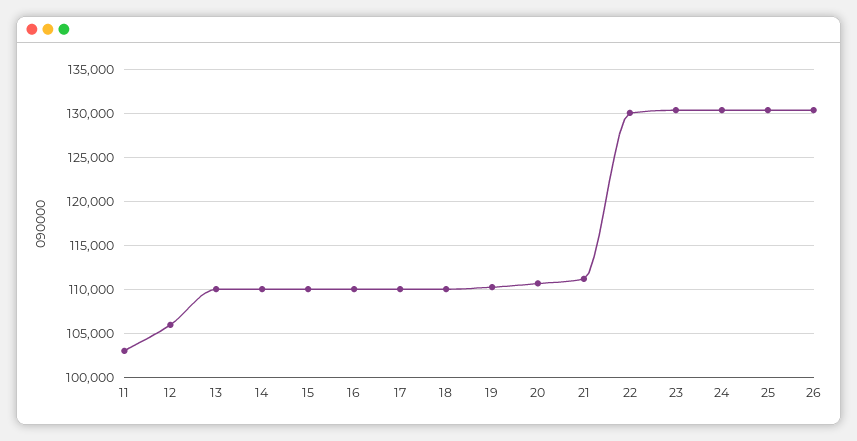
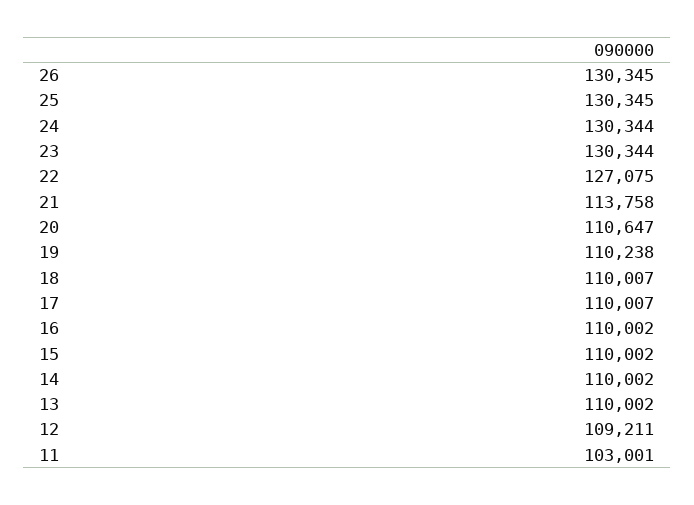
  {
    "11": 103001,
-   "12": 106000,
+   "12": 109211,
    "13": 110002,
    "14": 110002,
    "15": 110002,
    "16": 110002,
    "17": 110007,
    "18": 110007,
    "19": 110238,
    "20": 110647,
-   "21": 111000,
+   "21": 113758,
-   "22": 130000,
+   "22": 127075,
    "23": 130344,
    "24": 130344,
    "25": 130345,
    "26": 130345
  }

